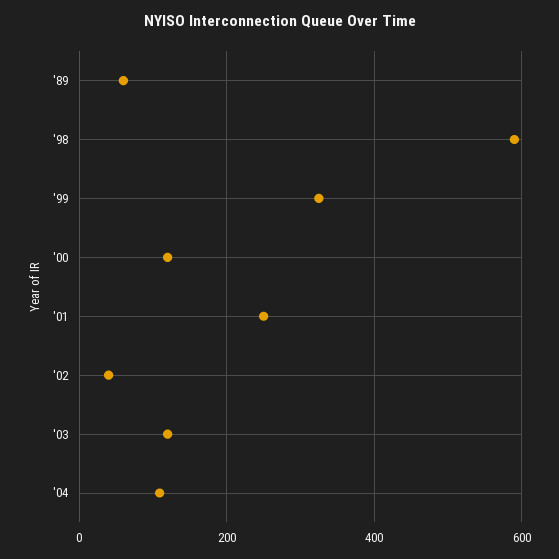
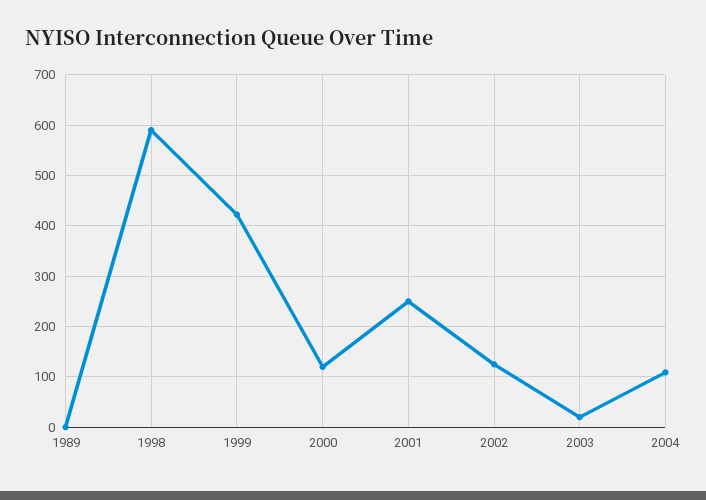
  {
-   "'89": 60,
+   "'89": 0,
    "'98": 600,
-   "'99": 320,
+   "'99": 420,
    "'00": 120,
    "'01": 260,
-   "'02": 40,
+   "'02": 120,
-   "'03": 120,
+   "'03": 20,
    "'04": 100
  }

